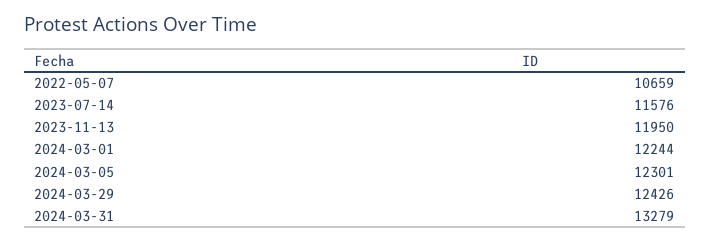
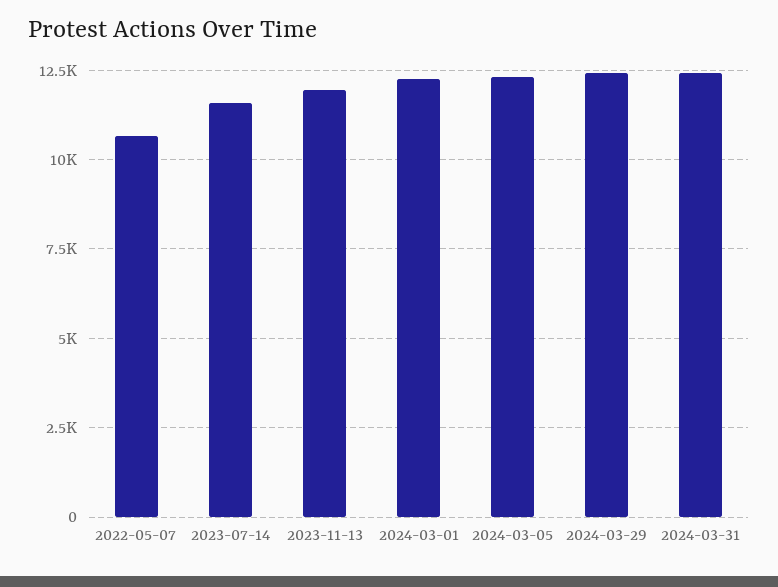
  {
    "2022-05-07": 10659,
    "2023-07-14": 11576,
    "2023-11-13": 11950,
    "2024-03-01": 12244,
    "2024-03-05": 12301,
    "2024-03-29": 12426,
-   "2024-03-31": 13279
+   "2024-03-31": 12500
  }

